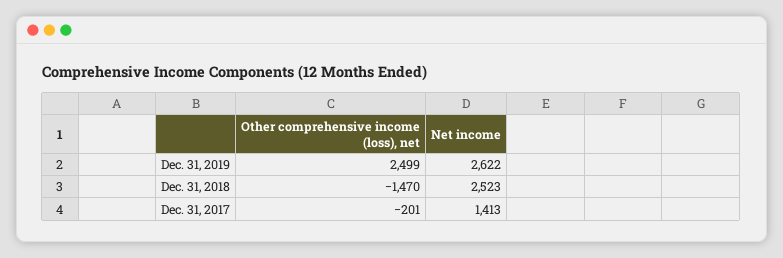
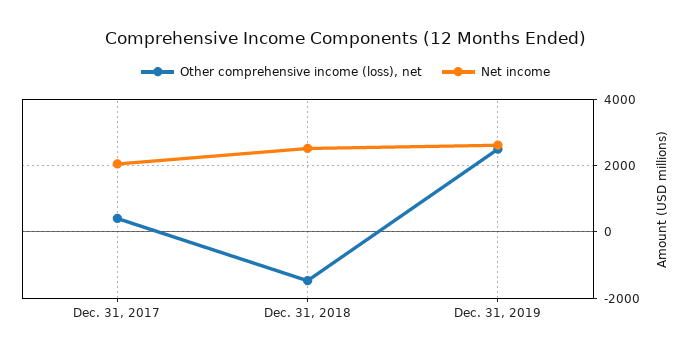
  {
    "Other comprehensive income (loss), net": {
      "Dec. 31, 2019": 2499,
      "Dec. 31, 2018": -1470,
-     "Dec. 31, 2017": -201
+     "Dec. 31, 2017": 400
    },
    "Net income": {
      "Dec. 31, 2019": 2622,
      "Dec. 31, 2018": 2523,
-     "Dec. 31, 2017": 1413
+     "Dec. 31, 2017": 2000
    }
  }

